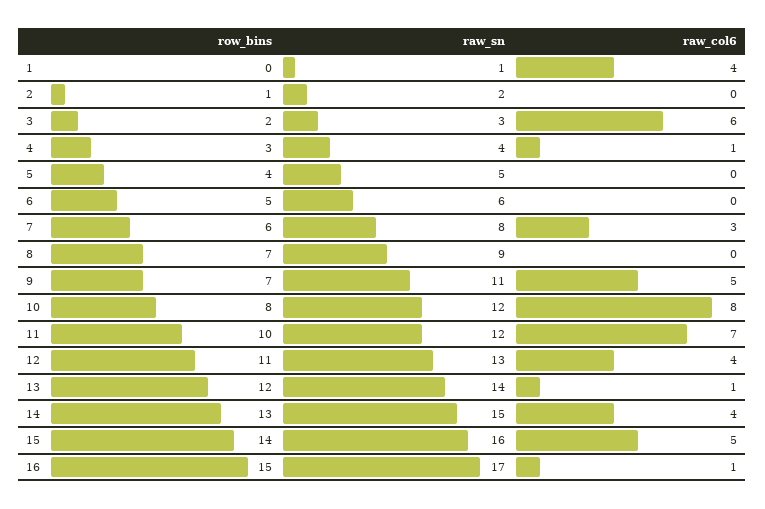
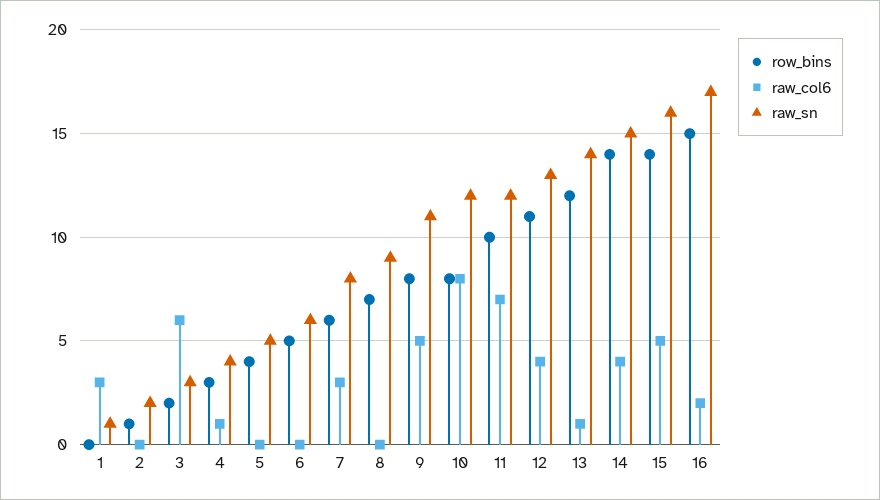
  {
    "row_bins": {
      "1": 0,
      "2": 1,
      "3": 2,
      "4": 3,
      "5": 4,
      "6": 5,
      "7": 6,
      "8": 7,
-     "9": 7,
+     "9": 8,
      "10": 8,
      "11": 10,
      "12": 11,
      "13": 12,
-     "14": 13,
+     "14": 14,
      "15": 14,
      "16": 15
    },
    "raw_sn": {
      "1": 1,
      "2": 2,
      "3": 3,
      "4": 4,
      "5": 5,
      "6": 6,
      "7": 8,
      "8": 9,
      "9": 11,
      "10": 12,
      "11": 12,
      "12": 13,
      "13": 14,
      "14": 15,
      "15": 16,
      "16": 17
    },
    "raw_col6": {
-     "1": 4,
+     "1": 3,
      "2": 0,
      "3": 6,
      "4": 1,
      "5": 0,
      "6": 0,
      "7": 3,
      "8": 0,
      "9": 5,
      "10": 8,
      "11": 7,
      "12": 4,
      "13": 1,
      "14": 4,
      "15": 5,
-     "16": 1
+     "16": 2
    }
  }

